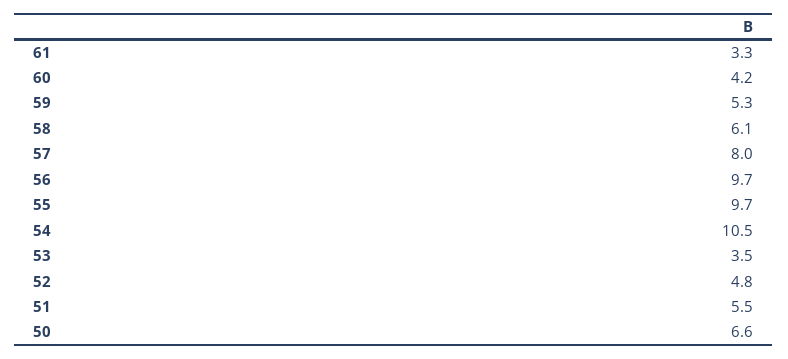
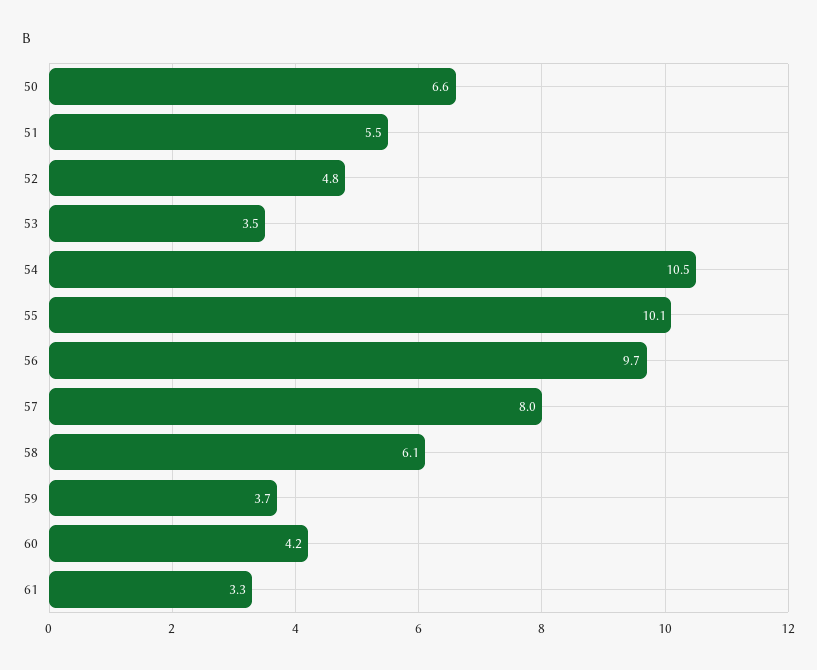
  {
    "61": 3.3,
    "60": 4.2,
-   "59": 5.3,
+   "59": 3.7,
    "58": 6.1,
    "57": 8,
    "56": 9.7,
-   "55": 9.7,
+   "55": 10.1,
    "54": 10.5,
    "53": 3.5,
    "52": 4.8,
    "51": 5.5,
    "50": 6.6
  }

